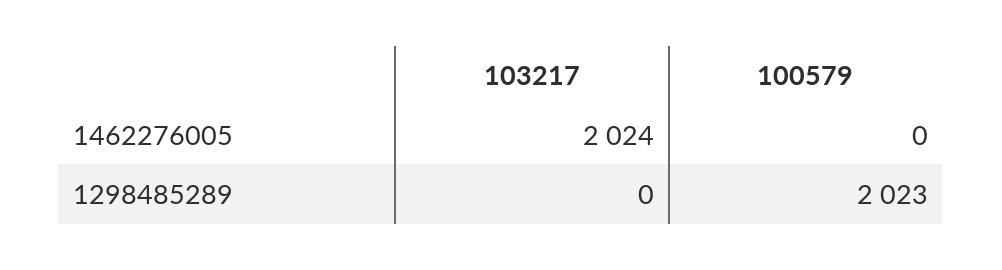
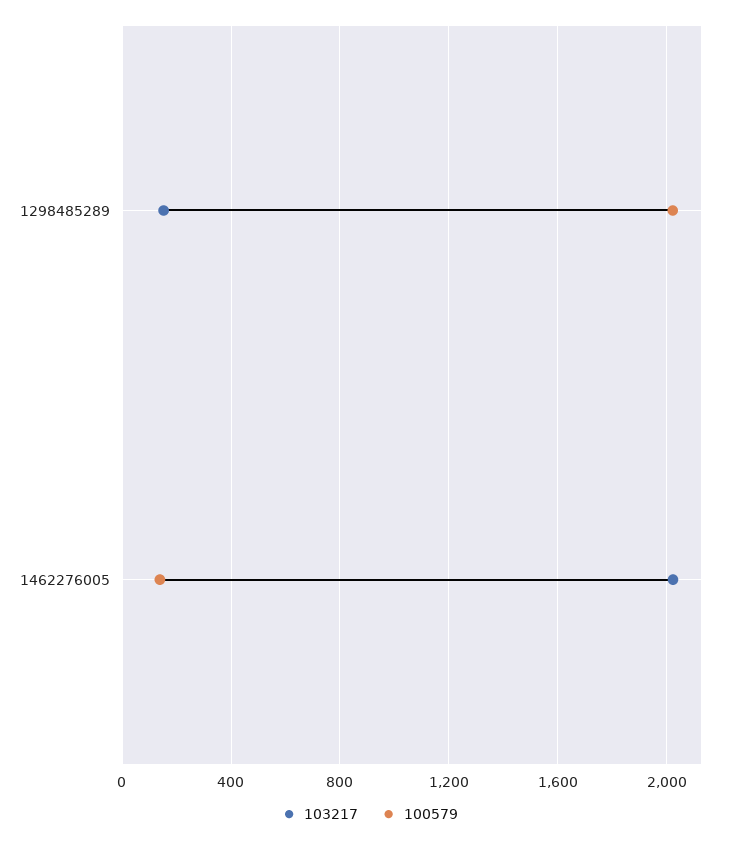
  {
    "103217": {
      "1462276005": 2024,
-     "1298485289": 0
+     "1298485289": 150
    },
    "100579": {
-     "1462276005": 0,
+     "1462276005": 150,
      "1298485289": 2023
    }
  }

